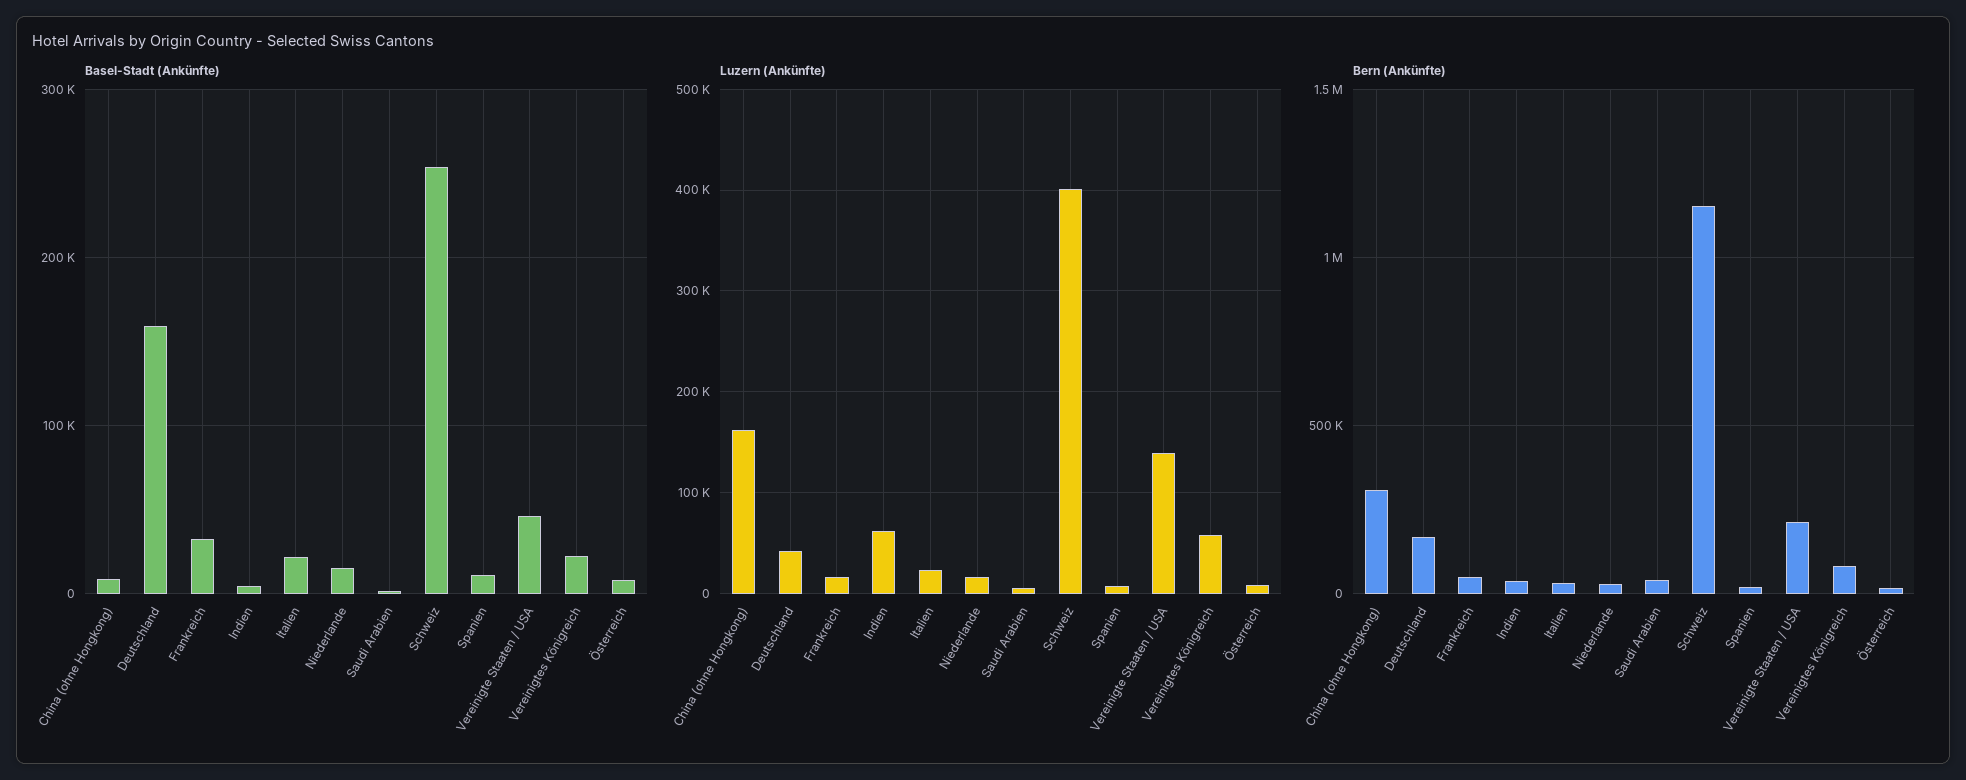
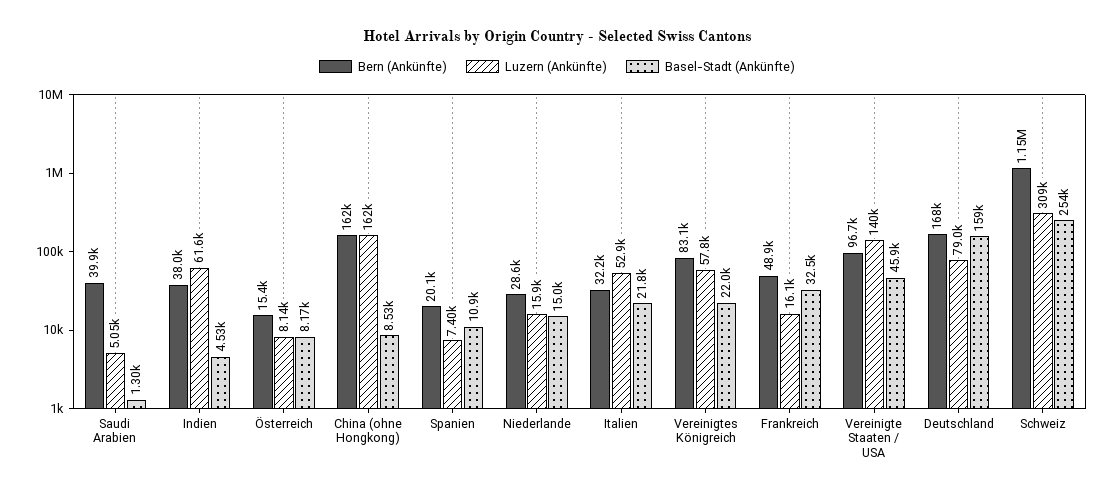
  {
    "Basel-Stadt (Ankünfte)": {
      "China (ohne Hongkong)": 8530,
      "Deutschland": 159000,
      "Frankreich": 32500,
      "Indien": 4530,
      "Italien": 21800,
      "Niederlande": 15000,
      "Saudi Arabien": 1300,
      "Schweiz": 254000,
      "Spanien": 10900,
      "Vereinigte Staaten / USA": 45900,
      "Vereinigtes Königreich": 22000,
      "Österreich": 8170
    },
    "Luzern (Ankünfte)": {
      "China (ohne Hongkong)": 162000,
-     "Deutschland": 40000,
+     "Deutschland": 79000,
      "Frankreich": 16100,
      "Indien": 61600,
-     "Italien": 20000,
+     "Italien": 52900,
      "Niederlande": 15900,
      "Saudi Arabien": 5050,
-     "Schweiz": 400000,
+     "Schweiz": 309000,
      "Spanien": 7400,
      "Vereinigte Staaten / USA": 140000,
      "Vereinigtes Königreich": 57800,
      "Österreich": 8140
    },
    "Bern (Ankünfte)": {
-     "China (ohne Hongkong)": 300000,
+     "China (ohne Hongkong)": 162000,
      "Deutschland": 168000,
      "Frankreich": 48900,
      "Indien": 38000,
      "Italien": 32200,
      "Niederlande": 28600,
      "Saudi Arabien": 39900,
      "Schweiz": 1150000,
      "Spanien": 20100,
-     "Vereinigte Staaten / USA": 200000,
+     "Vereinigte Staaten / USA": 96700,
      "Vereinigtes Königreich": 83100,
      "Österreich": 15400
    }
  }

